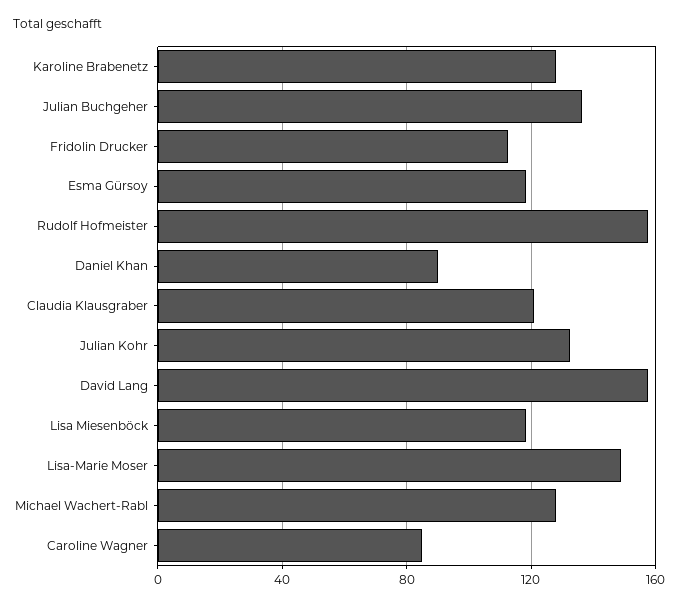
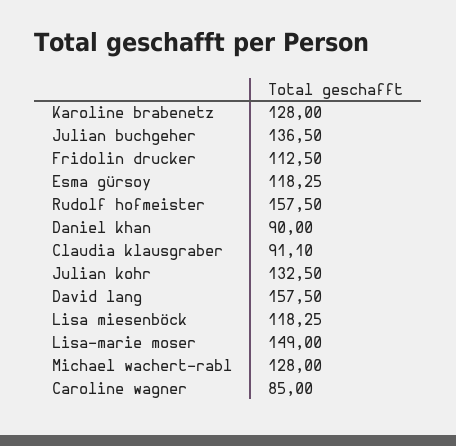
  {
    "Karoline Brabenetz": 128,
    "Julian Buchgeher": 136.5,
    "Fridolin Drucker": 112.5,
    "Esma Gürsoy": 118.25,
    "Rudolf Hofmeister": 157.5,
    "Daniel Khan": 90,
-   "Claudia Klausgraber": 120,
+   "Claudia Klausgraber": 91.1,
    "Julian Kohr": 132.5,
    "David Lang": 157.5,
    "Lisa Miesenböck": 118.25,
    "Lisa-Marie Moser": 149,
    "Michael Wachert-Rabl": 128,
    "Caroline Wagner": 85
  }

